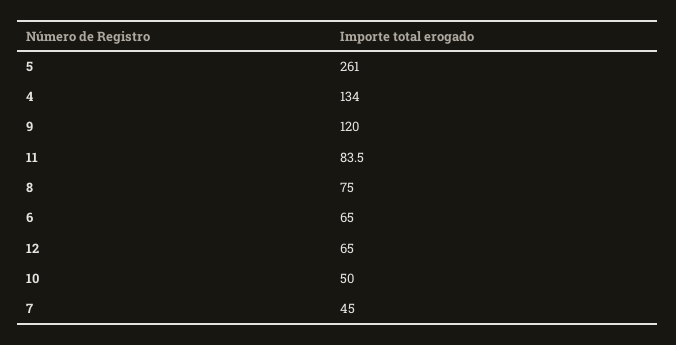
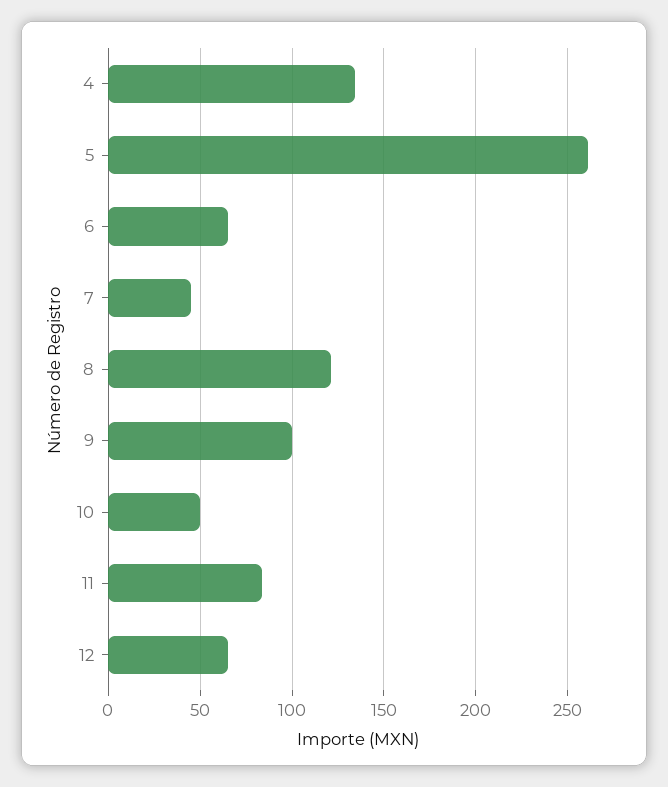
  {
    "5": 261,
    "4": 134,
-   "9": 120,
+   "9": 100,
    "11": 83.5,
-   "8": 75,
+   "8": 120,
    "6": 65,
    "12": 65,
    "10": 50,
    "7": 45
  }

